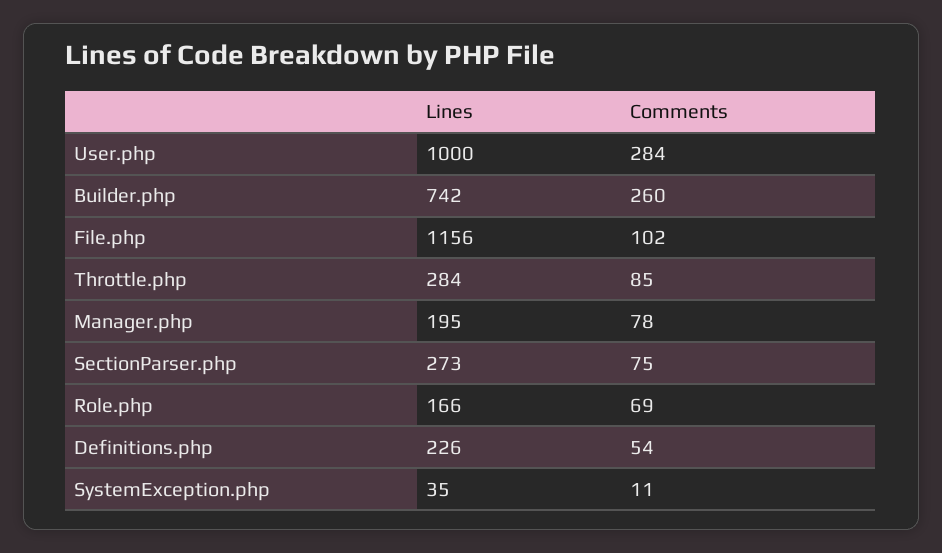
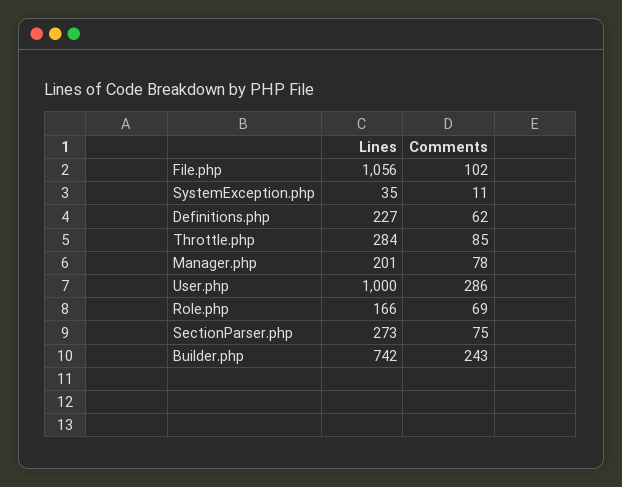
  {
    "Lines": {
      "User.php": 1000,
      "Builder.php": 742,
-     "File.php": 1156,
+     "File.php": 1056,
      "Throttle.php": 284,
-     "Manager.php": 195,
+     "Manager.php": 201,
      "SectionParser.php": 273,
      "Role.php": 166,
-     "Definitions.php": 226,
+     "Definitions.php": 227,
      "SystemException.php": 35
    },
    "Comments": {
-     "User.php": 284,
+     "User.php": 286,
-     "Builder.php": 260,
+     "Builder.php": 243,
      "File.php": 102,
      "Throttle.php": 85,
      "Manager.php": 78,
      "SectionParser.php": 75,
      "Role.php": 69,
-     "Definitions.php": 54,
+     "Definitions.php": 62,
      "SystemException.php": 11
    }
  }

